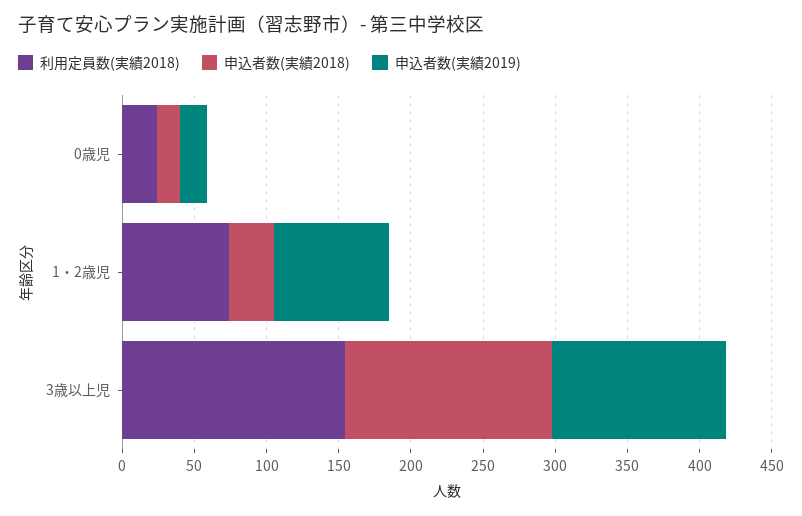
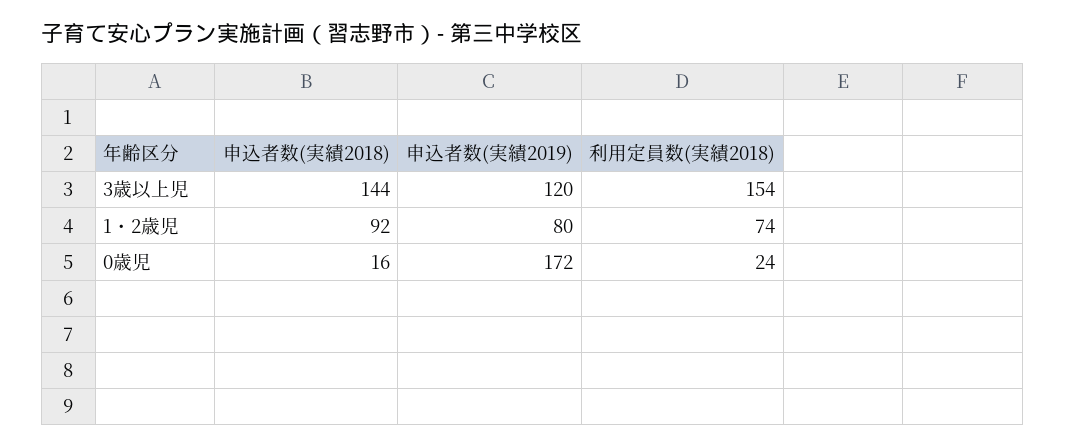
  {
    "利用定員数(実績2018)": {
      "0歳児": 24,
      "1・2歳児": 74,
      "3歳以上児": 154
    },
    "申込者数(実績2018)": {
      "0歳児": 16,
-     "1・2歳児": 30,
+     "1・2歳児": 92,
      "3歳以上児": 144
    },
    "申込者数(実績2019)": {
-     "0歳児": 20,
+     "0歳児": 172,
      "1・2歳児": 80,
      "3歳以上児": 120
    }
  }

